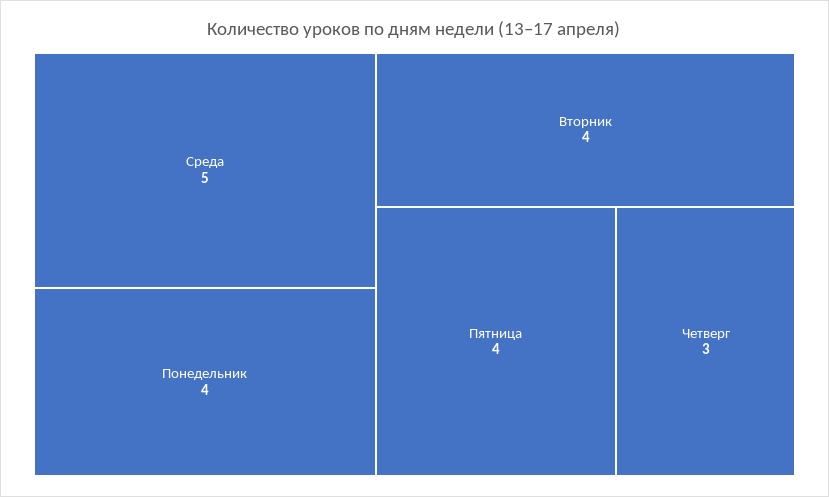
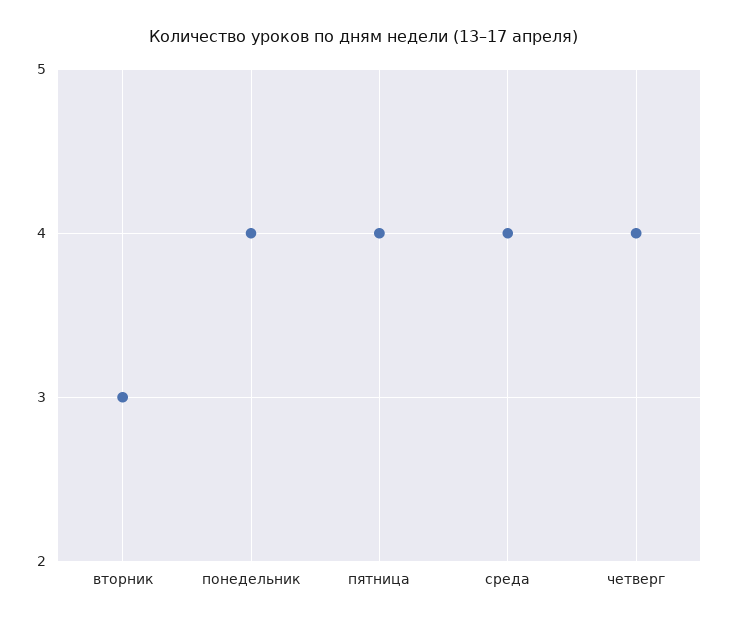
  {
-   "Среда": 5,
+   "Среда": 4,
    "Понедельник": 4,
-   "Вторник": 4,
+   "Вторник": 3,
    "Пятница": 4,
-   "Четверг": 3
+   "Четверг": 4
  }

